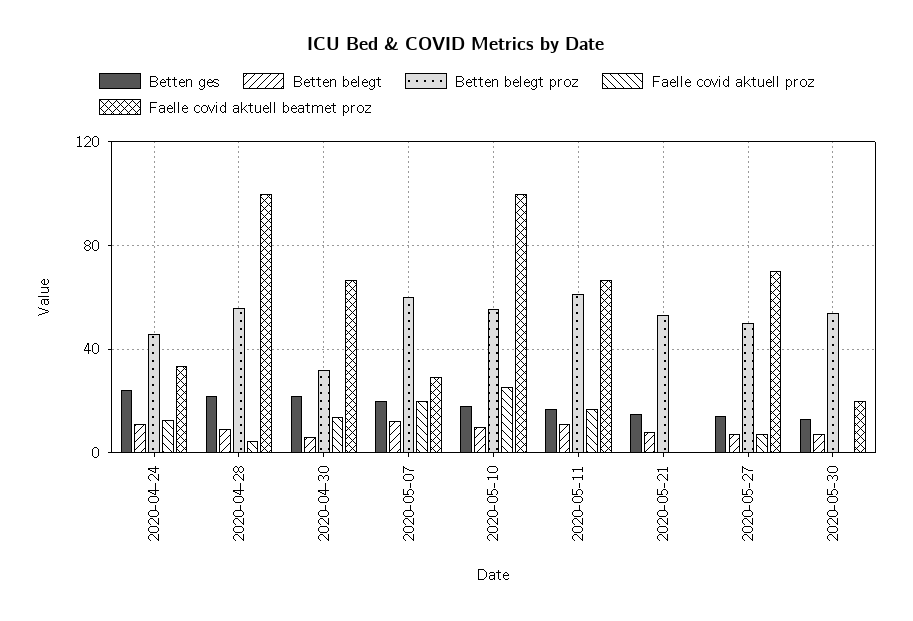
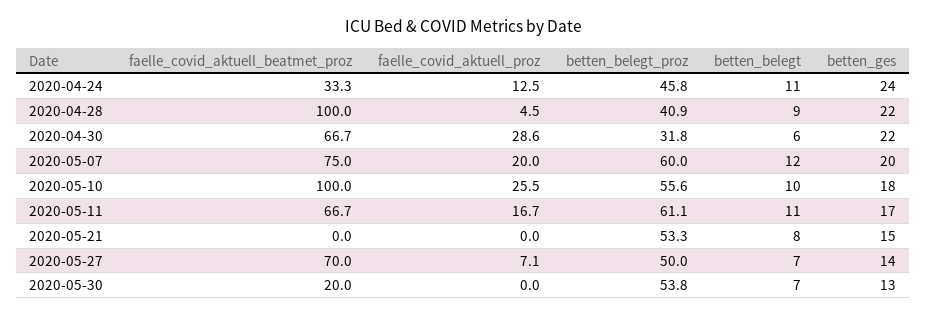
  {
    "Betten ges": {
      "2020-04-24": 24,
      "2020-04-28": 22,
      "2020-04-30": 22,
      "2020-05-07": 20,
      "2020-05-10": 18,
      "2020-05-11": 17,
      "2020-05-21": 15,
      "2020-05-27": 14,
      "2020-05-30": 13
    },
    "Betten belegt": {
      "2020-04-24": 11,
      "2020-04-28": 9,
      "2020-04-30": 6,
      "2020-05-07": 12,
      "2020-05-10": 10,
      "2020-05-11": 11,
      "2020-05-21": 8,
      "2020-05-27": 7,
      "2020-05-30": 7
    },
    "Betten belegt proz": {
      "2020-04-24": 45.8,
-     "2020-04-28": 55,
+     "2020-04-28": 40.9,
      "2020-04-30": 31.8,
      "2020-05-07": 60,
      "2020-05-10": 55.6,
      "2020-05-11": 61.1,
      "2020-05-21": 53.3,
      "2020-05-27": 50,
      "2020-05-30": 53.8
    },
    "Faelle covid aktuell proz": {
      "2020-04-24": 12.5,
      "2020-04-28": 4.5,
-     "2020-04-30": 15,
+     "2020-04-30": 28.6,
      "2020-05-07": 20,
      "2020-05-10": 25.5,
      "2020-05-11": 16.7,
      "2020-05-21": 0,
      "2020-05-27": 7.1,
      "2020-05-30": 0
    },
    "Faelle covid aktuell beatmet proz": {
      "2020-04-24": 33.3,
      "2020-04-28": 100,
      "2020-04-30": 66.7,
-     "2020-05-07": 30,
+     "2020-05-07": 75,
      "2020-05-10": 100,
      "2020-05-11": 66.7,
      "2020-05-21": 0,
      "2020-05-27": 70,
      "2020-05-30": 20
    }
  }

